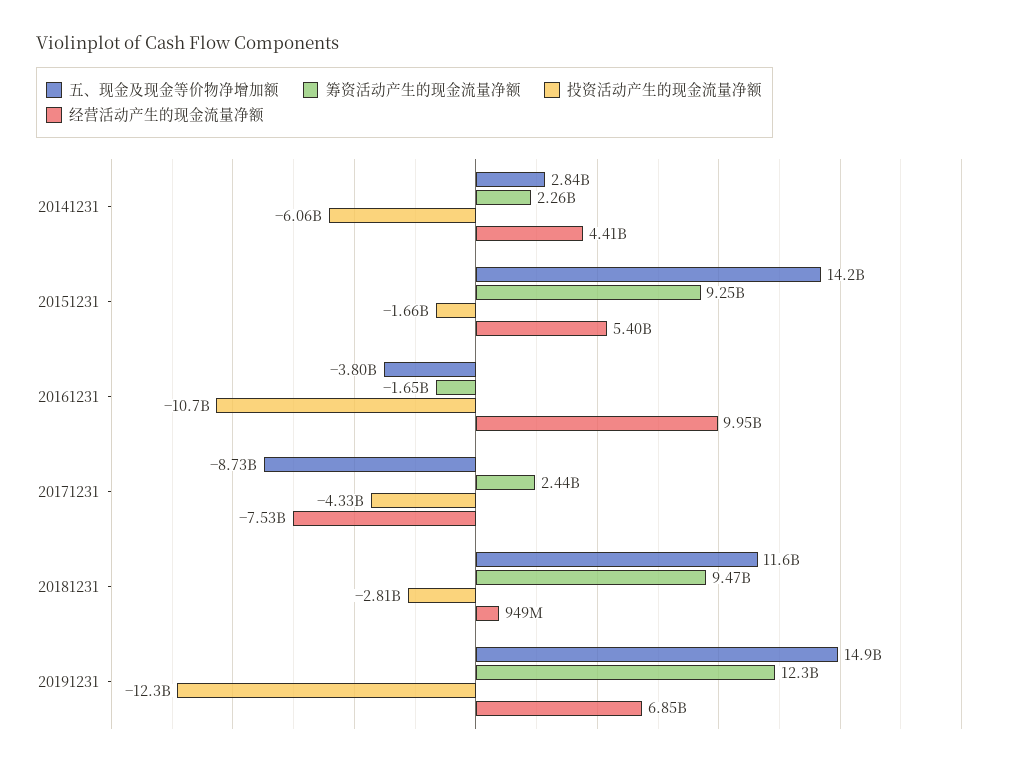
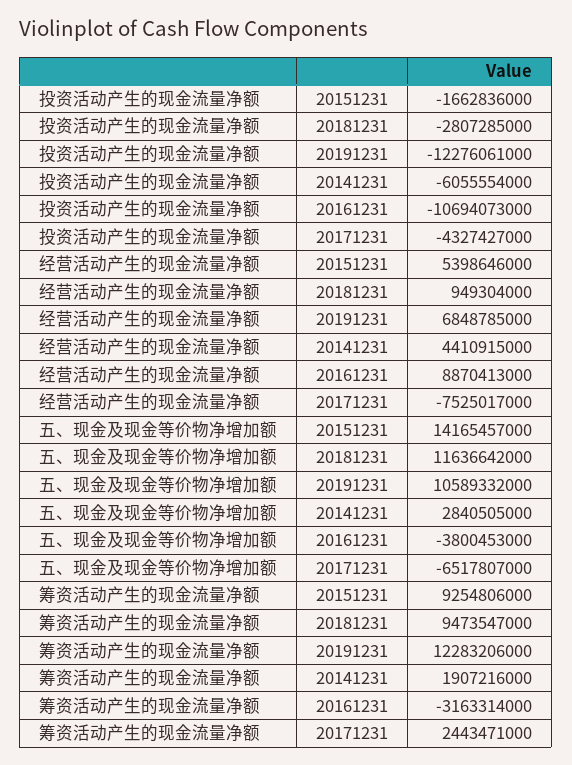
  {
    "五、现金及现金等价物净增加额": {
      "20141231": 2840505000,
      "20151231": 14165457000,
      "20161231": -3800453000,
-     "20171231": -8730000000,
+     "20171231": -6517807000,
      "20181231": 11636642000,
-     "20191231": 14900000000
+     "20191231": 10589332000
    },
    "筹资活动产生的现金流量净额": {
-     "20141231": 2260000000,
+     "20141231": 1907216000,
      "20151231": 9254806000,
-     "20161231": -1650000000,
+     "20161231": -3163314000,
      "20171231": 2443471000,
      "20181231": 9473547000,
      "20191231": 12283206000
    },
    "投资活动产生的现金流量净额": {
      "20141231": -6055554000,
      "20151231": -1662836000,
      "20161231": -10694073000,
      "20171231": -4327427000,
      "20181231": -2807285000,
      "20191231": -12276061000
    },
    "经营活动产生的现金流量净额": {
      "20141231": 4410915000,
      "20151231": 5398646000,
-     "20161231": 9950000000,
+     "20161231": 8870413000,
      "20171231": -7525017000,
      "20181231": 949304000,
      "20191231": 6848785000
    }
  }

